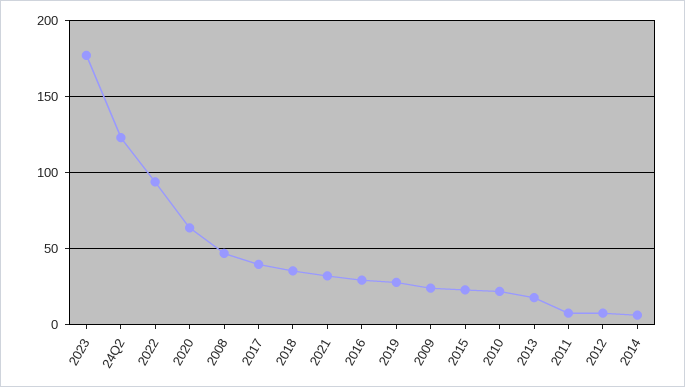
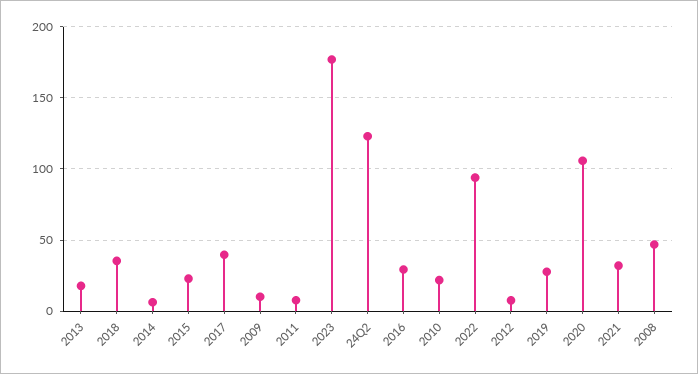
  {
    "2023": 175,
    "24Q2": 125,
    "2022": 95,
-   "2020": 65,
+   "2020": 105,
    "2008": 45,
    "2017": 40,
    "2018": 35,
    "2021": 30,
    "2016": 30,
    "2019": 30,
-   "2009": 25,
+   "2009": 10,
    "2015": 25,
    "2010": 20,
    "2013": 20,
    "2011": 10,
    "2012": 10,
    "2014": 5
  }

